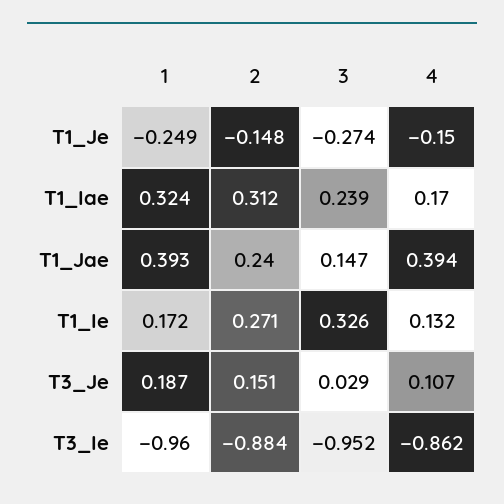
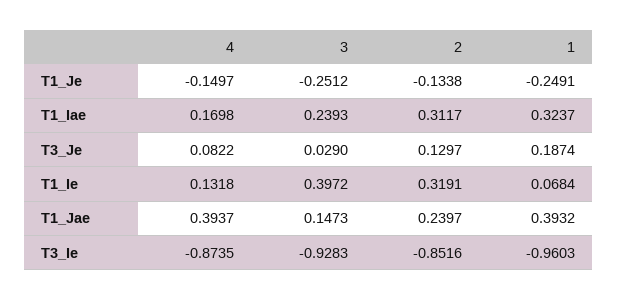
  {
    "1": {
      "T1_Je": -0.2491,
      "T1_Iae": 0.3237,
      "T1_Jae": 0.3932,
-     "T1_Ie": 0.172,
+     "T1_Ie": 0.0684,
      "T3_Je": 0.1874,
      "T3_Ie": -0.9603
    },
    "2": {
-     "T1_Je": -0.148,
+     "T1_Je": -0.1338,
      "T1_Iae": 0.3117,
      "T1_Jae": 0.2397,
-     "T1_Ie": 0.271,
+     "T1_Ie": 0.3191,
-     "T3_Je": 0.151,
+     "T3_Je": 0.1297,
-     "T3_Ie": -0.884
+     "T3_Ie": -0.8516
    },
    "3": {
-     "T1_Je": -0.274,
+     "T1_Je": -0.2512,
      "T1_Iae": 0.2393,
      "T1_Jae": 0.1473,
-     "T1_Ie": 0.326,
+     "T1_Ie": 0.3972,
      "T3_Je": 0.029,
-     "T3_Ie": -0.952
+     "T3_Ie": -0.9283
    },
    "4": {
      "T1_Je": -0.1497,
      "T1_Iae": 0.1698,
      "T1_Jae": 0.3937,
      "T1_Ie": 0.1318,
-     "T3_Je": 0.107,
+     "T3_Je": 0.0822,
-     "T3_Ie": -0.862
+     "T3_Ie": -0.8735
    }
  }

